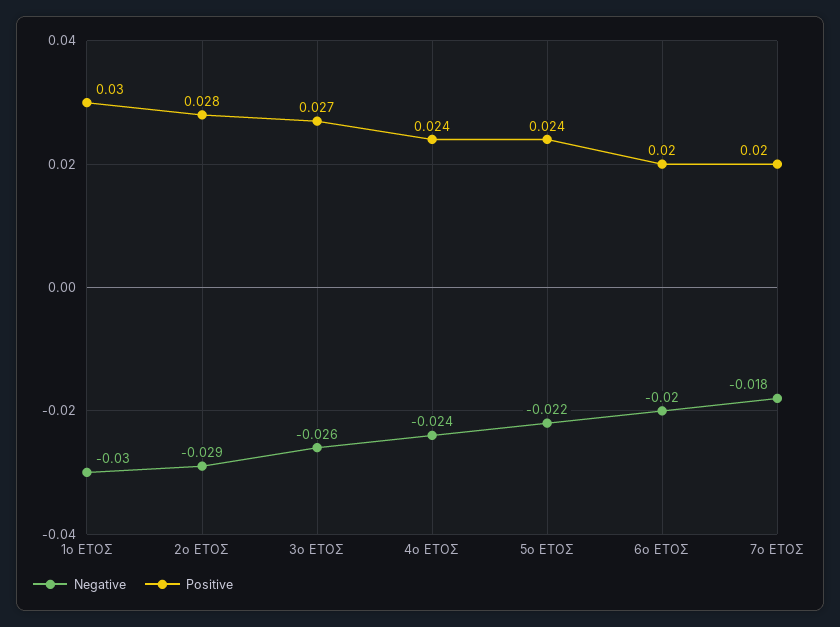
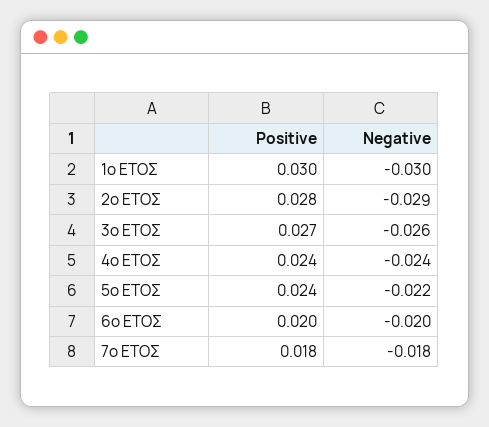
  {
    "Negative": {
      "1ο ΕΤΟΣ": -0.03,
      "2ο ΕΤΟΣ": -0.029,
      "3ο ΕΤΟΣ": -0.026,
      "4ο ΕΤΟΣ": -0.024,
      "5ο ΕΤΟΣ": -0.022,
      "6ο ΕΤΟΣ": -0.02,
      "7ο ΕΤΟΣ": -0.018
    },
    "Positive": {
      "1ο ΕΤΟΣ": 0.03,
      "2ο ΕΤΟΣ": 0.028,
      "3ο ΕΤΟΣ": 0.027,
      "4ο ΕΤΟΣ": 0.024,
      "5ο ΕΤΟΣ": 0.024,
      "6ο ΕΤΟΣ": 0.02,
-     "7ο ΕΤΟΣ": 0.02
+     "7ο ΕΤΟΣ": 0.018
    }
  }

